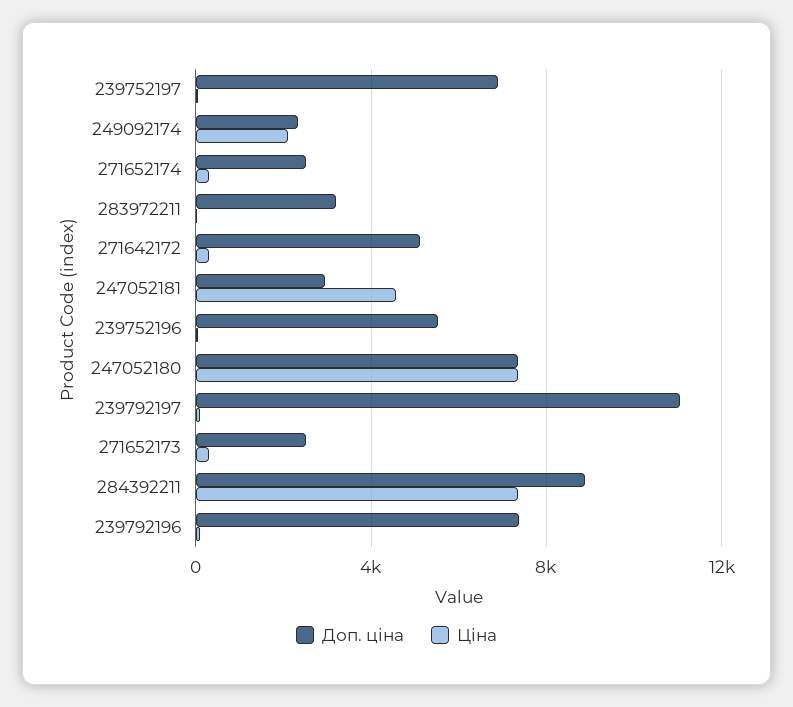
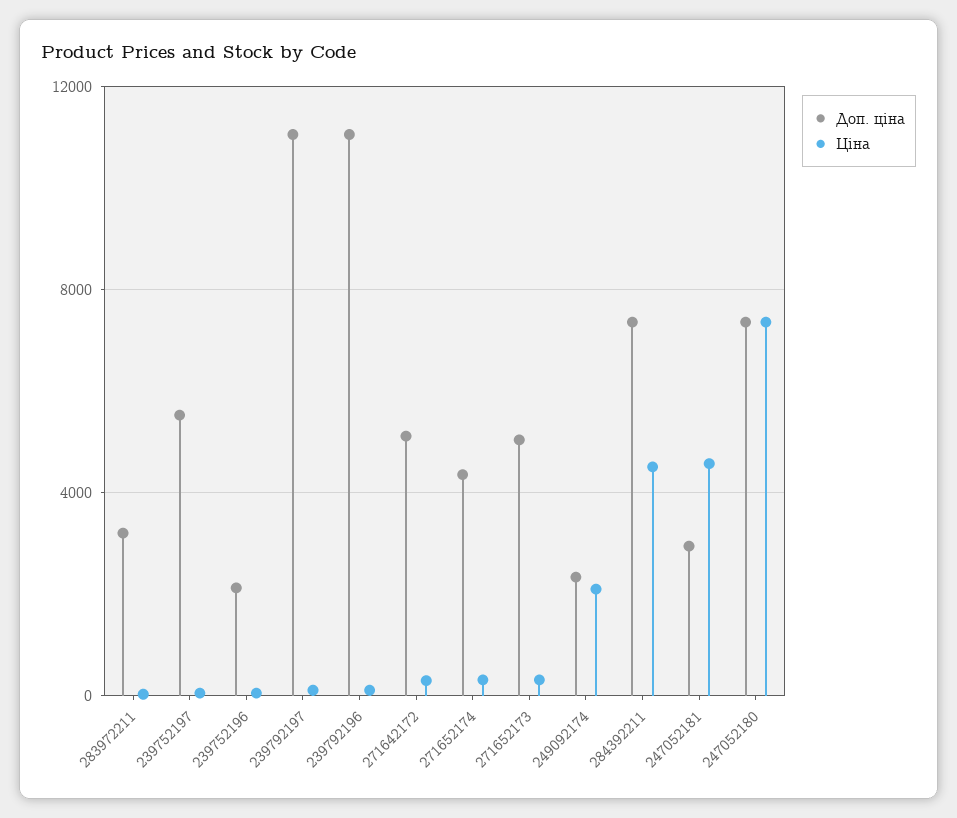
  {
    "Доп. ціна": {
-     "239752197": 7000,
+     "239752197": 5500,
      "249092174": 2500,
-     "271652174": 2500,
+     "271652174": 4500,
      "283972211": 3000,
      "271642172": 5000,
      "247052181": 3000,
-     "239752196": 5500,
+     "239752196": 2000,
      "247052180": 7500,
      "239792197": 11000,
-     "271652173": 2500,
+     "271652173": 5000,
-     "284392211": 9000,
+     "284392211": 7500,
-     "239792196": 7500
+     "239792196": 11000
    },
    "Ціна": {
      "239752197": 0,
      "249092174": 2000,
      "271652174": 500,
      "283972211": 0,
      "271642172": 500,
      "247052181": 4500,
      "239752196": 0,
      "247052180": 7500,
      "239792197": 0,
      "271652173": 500,
-     "284392211": 7500,
+     "284392211": 4500,
      "239792196": 0
    }
  }

